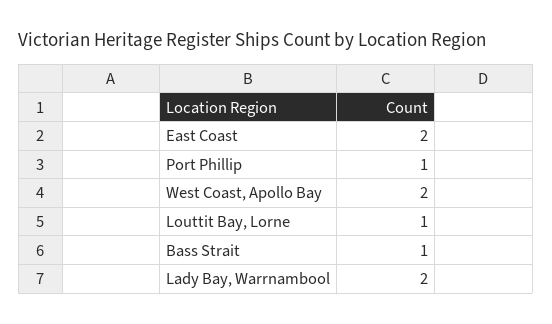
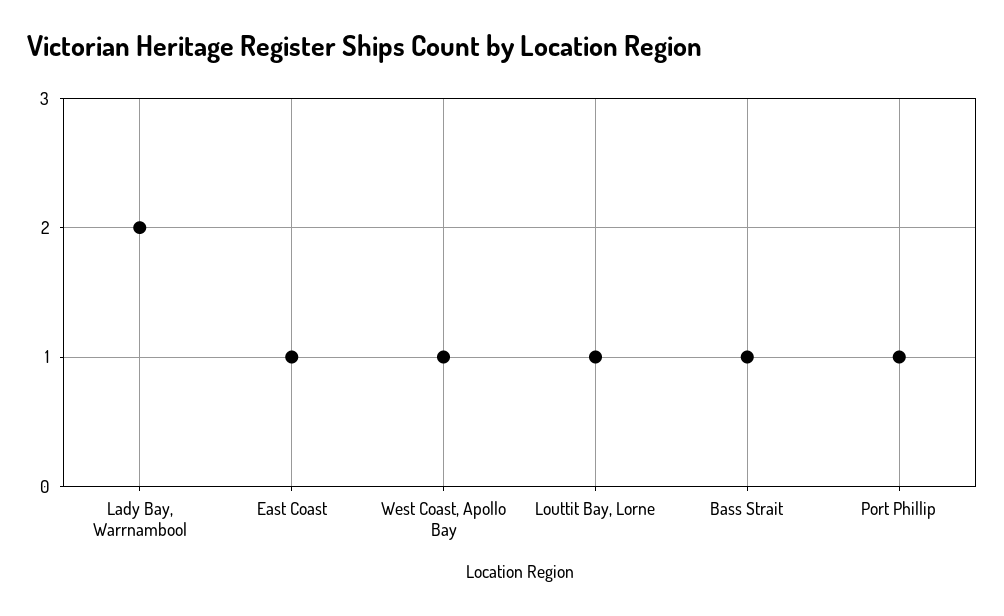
  {
-   "East Coast": 2,
+   "East Coast": 1,
    "Port Phillip": 1,
-   "West Coast, Apollo Bay": 2,
+   "West Coast, Apollo Bay": 1,
    "Louttit Bay, Lorne": 1,
    "Bass Strait": 1,
    "Lady Bay, Warrnambool": 2
  }

